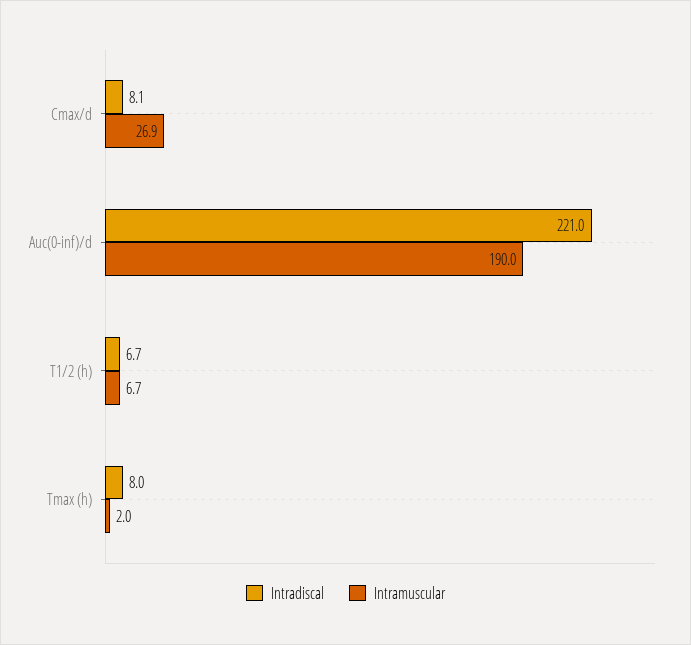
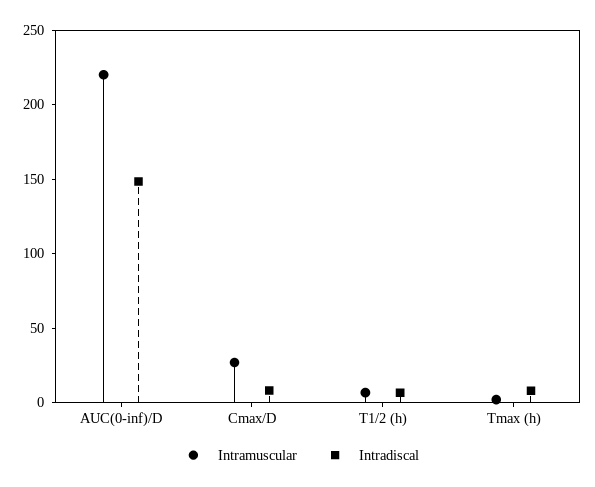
  {
    "Intradiscal": {
      "Cmax/d": 8.1,
-     "Auc(0-inf)/d": 221,
+     "Auc(0-inf)/d": 150,
      "T1/2 (h)": 6.7,
      "Tmax (h)": 8
    },
    "Intramuscular": {
      "Cmax/d": 26.9,
-     "Auc(0-inf)/d": 190,
+     "Auc(0-inf)/d": 220,
      "T1/2 (h)": 6.7,
      "Tmax (h)": 2
    }
  }

